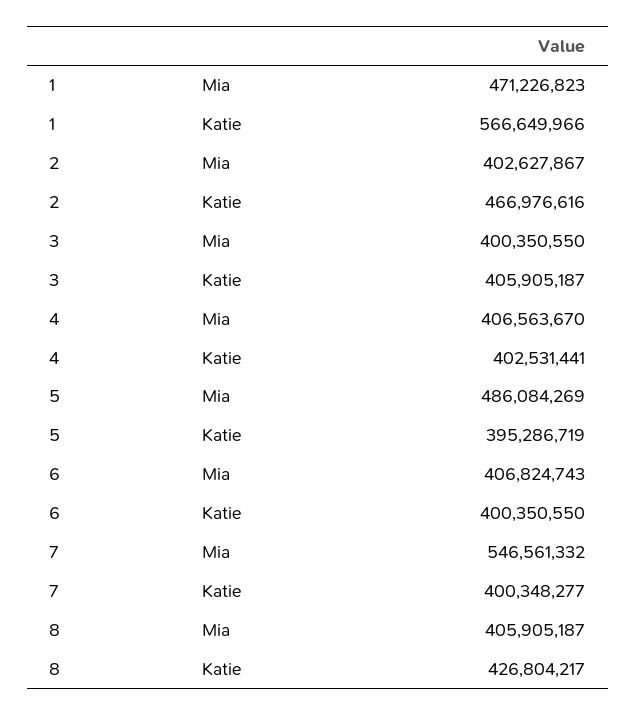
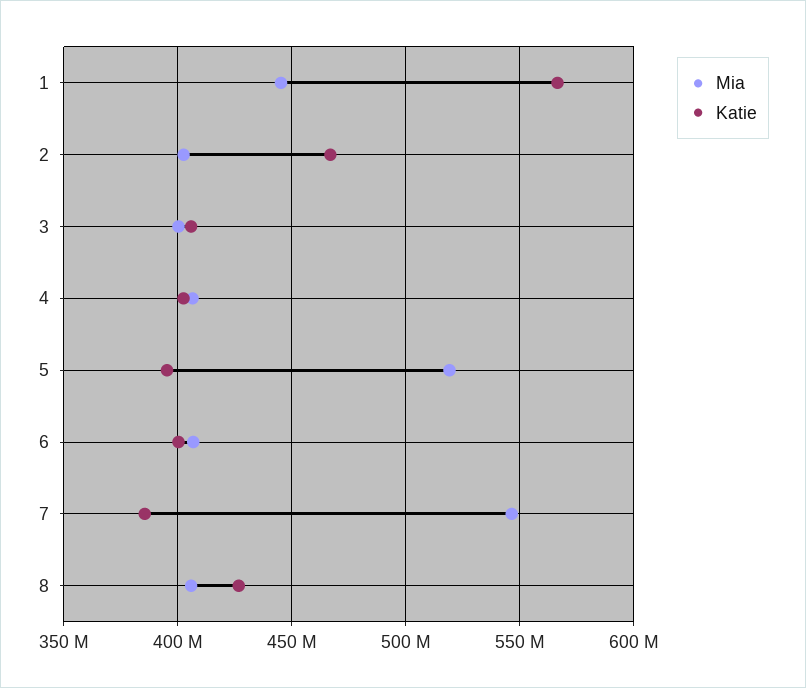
  {
    "Mia": {
-     "1": 471226823,
+     "1": 445000000,
      "2": 402627867,
      "3": 400350550,
      "4": 406563670,
-     "5": 486084269,
+     "5": 520000000,
      "6": 406824743,
      "7": 546561332,
      "8": 405905187
    },
    "Katie": {
      "1": 566649966,
      "2": 466976616,
      "3": 405905187,
      "4": 402531441,
      "5": 395286719,
      "6": 400350550,
-     "7": 400348277,
+     "7": 385000000,
      "8": 426804217
    }
  }

